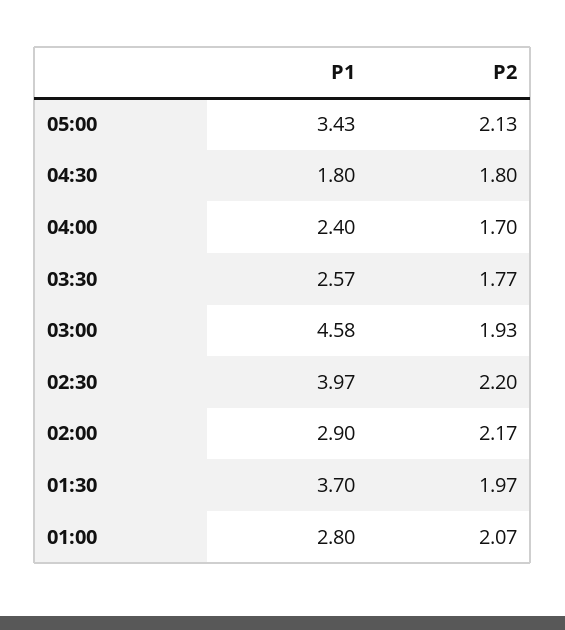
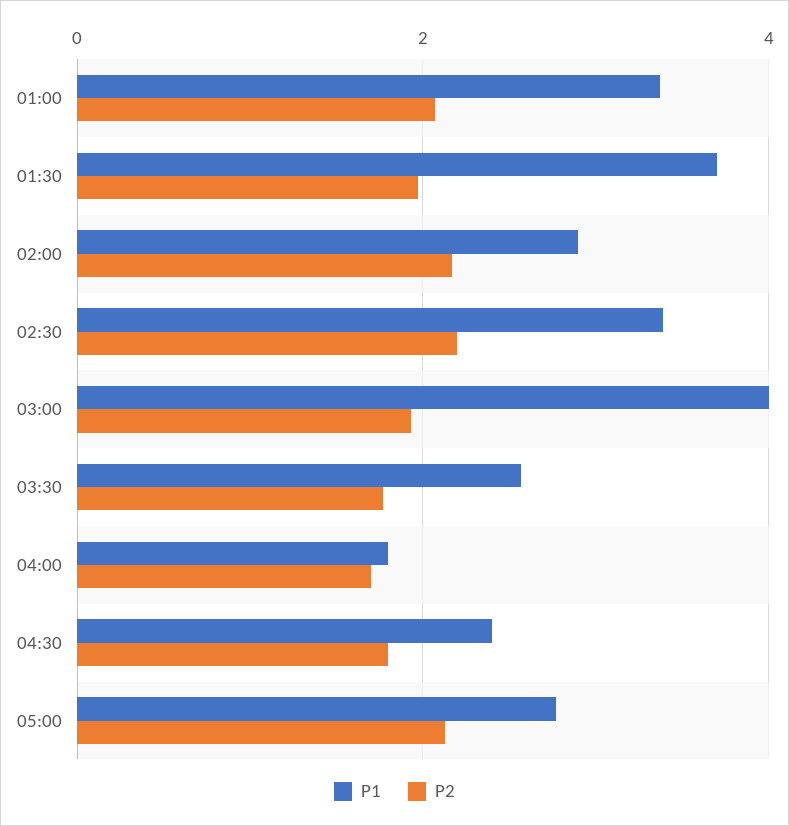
  {
    "P1": {
-     "05:00": 3.43,
+     "05:00": 2.8,
-     "04:30": 1.8,
+     "04:30": 2.4,
-     "04:00": 2.4,
+     "04:00": 1.8,
      "03:30": 2.57,
-     "03:00": 4.58,
+     "03:00": 4,
-     "02:30": 3.97,
+     "02:30": 3.4,
      "02:00": 2.9,
      "01:30": 3.7,
-     "01:00": 2.8
+     "01:00": 3.4
    },
    "P2": {
      "05:00": 2.13,
      "04:30": 1.8,
      "04:00": 1.7,
      "03:30": 1.77,
      "03:00": 1.93,
      "02:30": 2.2,
      "02:00": 2.17,
      "01:30": 1.97,
      "01:00": 2.07
    }
  }

